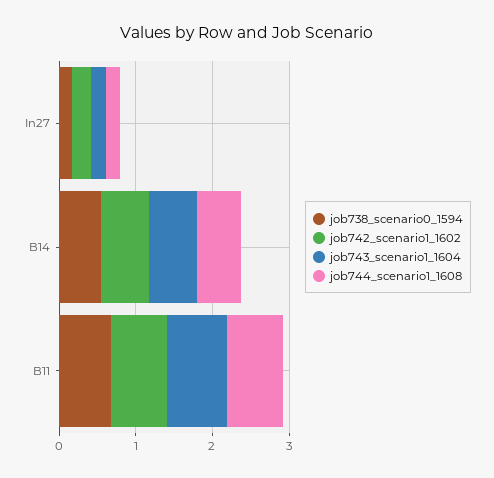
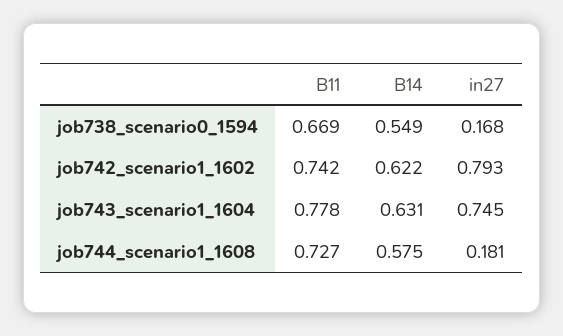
  {
    "job738_scenario0_1594": {
      "In27": 0.168,
      "B14": 0.549,
      "B11": 0.669
    },
    "job742_scenario1_1602": {
-     "In27": 0.2,
+     "In27": 0.793,
      "B14": 0.622,
      "B11": 0.742
    },
    "job743_scenario1_1604": {
-     "In27": 0.2,
+     "In27": 0.745,
      "B14": 0.631,
      "B11": 0.778
    },
    "job744_scenario1_1608": {
      "In27": 0.181,
      "B14": 0.575,
      "B11": 0.727
    }
  }

